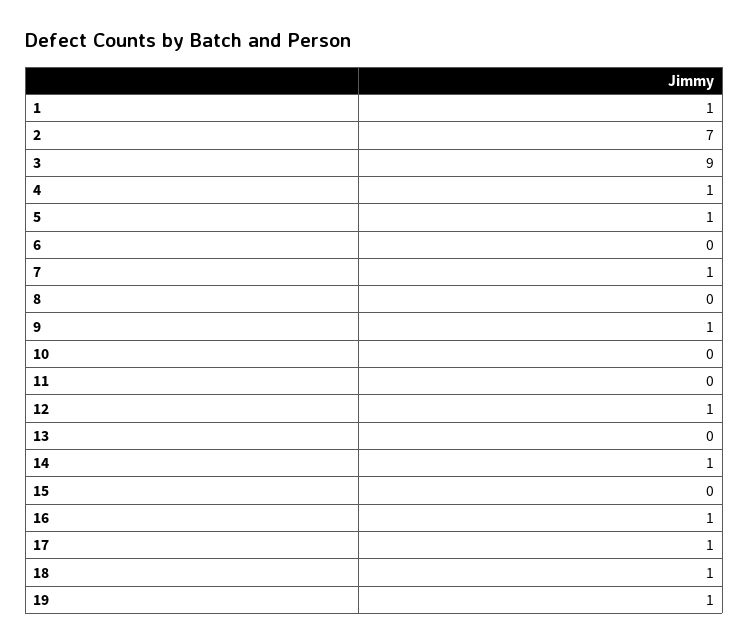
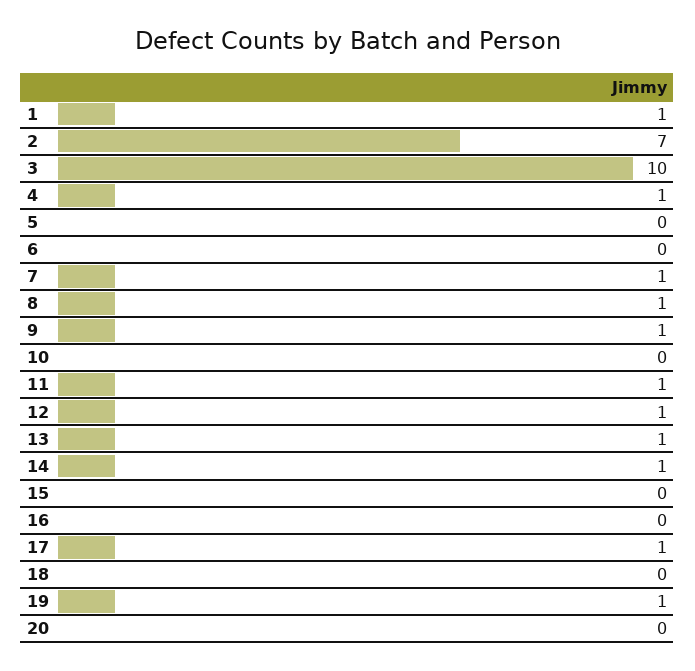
  {
    "1": 1,
    "2": 7,
-   "3": 9,
+   "3": 10,
    "4": 1,
-   "5": 1,
+   "5": 0,
    "6": 0,
    "7": 1,
-   "8": 0,
+   "8": 1,
    "9": 1,
    "10": 0,
-   "11": 0,
+   "11": 1,
    "12": 1,
-   "13": 0,
+   "13": 1,
    "14": 1,
    "15": 0,
-   "16": 1,
+   "16": 0,
    "17": 1,
-   "18": 1,
+   "18": 0,
-   "19": 1
+   "19": 1,
+   "20": 0
  }

